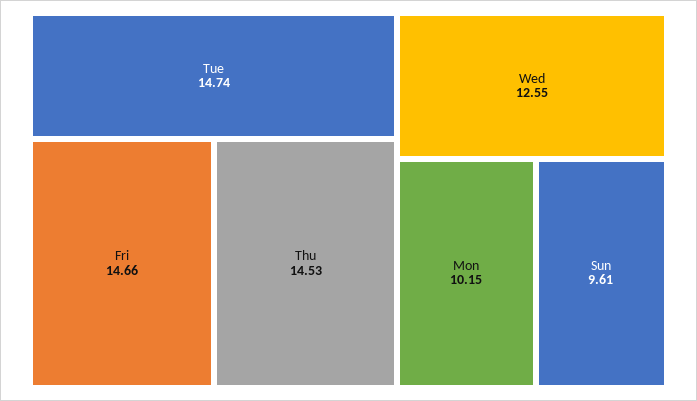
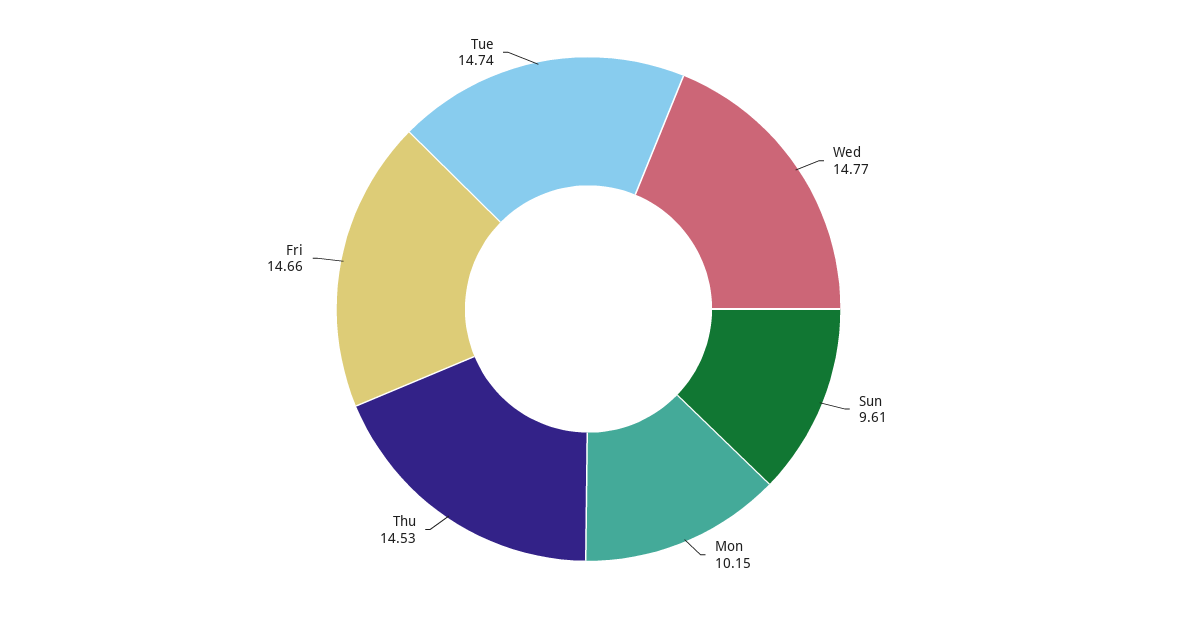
  {
    "Tue": 14.74,
    "Fri": 14.66,
    "Thu": 14.53,
-   "Wed": 12.55,
+   "Wed": 14.77,
    "Mon": 10.15,
    "Sun": 9.61
  }

